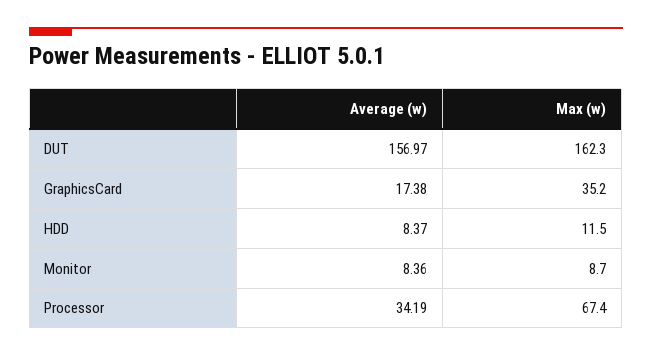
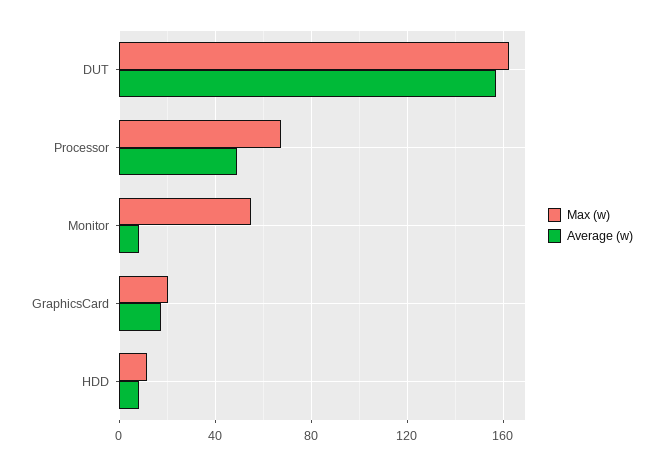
  {
    "Average (w)": {
      "DUT": 156.97,
      "GraphicsCard": 17.38,
      "HDD": 8.37,
      "Monitor": 8.36,
-     "Processor": 34.19
+     "Processor": 50
    },
    "Max (w)": {
      "DUT": 162.3,
-     "GraphicsCard": 35.2,
+     "GraphicsCard": 20,
      "HDD": 11.5,
-     "Monitor": 8.7,
+     "Monitor": 55,
      "Processor": 67.4
    }
  }

